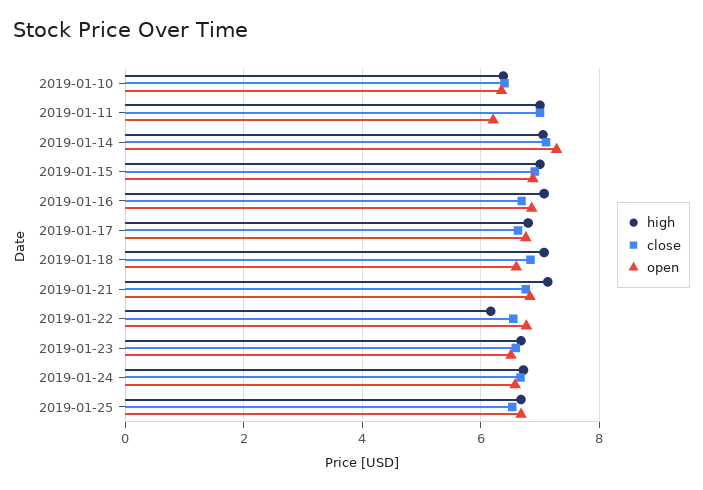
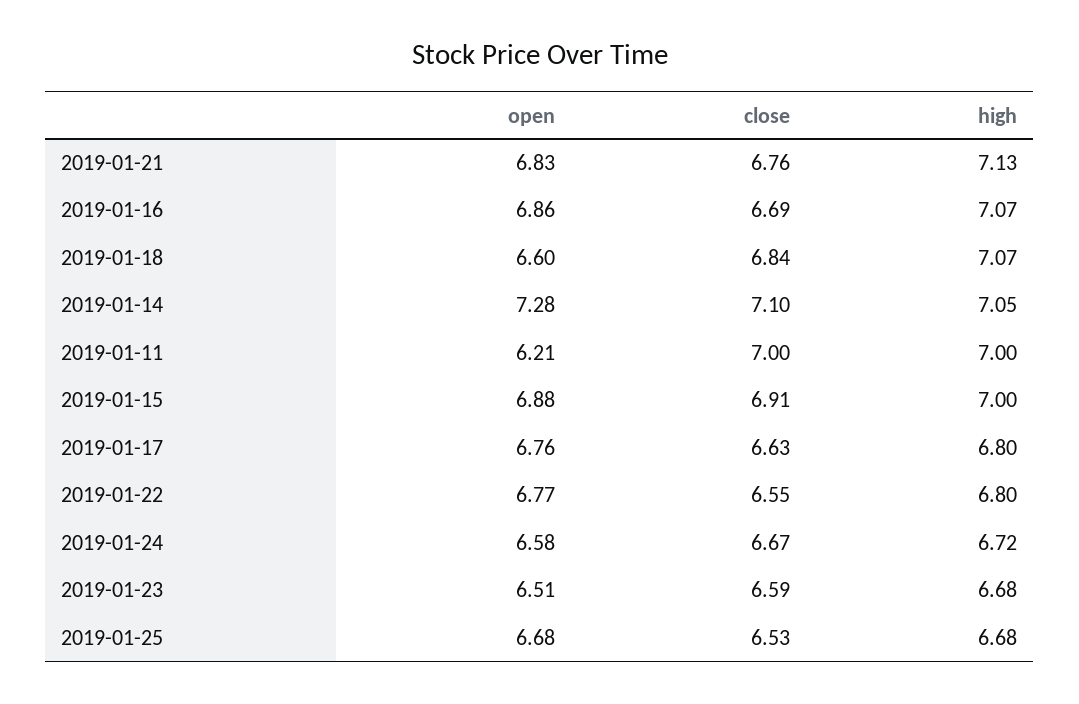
  {
    "high": {
-     "2019-01-10": 6.4,
      "2019-01-11": 7,
      "2019-01-14": 7.05,
      "2019-01-15": 7,
      "2019-01-16": 7.07,
      "2019-01-17": 6.8,
      "2019-01-18": 7.07,
      "2019-01-21": 7.13,
-     "2019-01-22": 6.2,
+     "2019-01-22": 6.8,
      "2019-01-23": 6.68,
      "2019-01-24": 6.72,
      "2019-01-25": 6.68
    },
    "close": {
-     "2019-01-10": 6.4,
      "2019-01-11": 7,
      "2019-01-14": 7.1,
      "2019-01-15": 6.91,
      "2019-01-16": 6.69,
      "2019-01-17": 6.63,
      "2019-01-18": 6.84,
      "2019-01-21": 6.76,
      "2019-01-22": 6.55,
      "2019-01-23": 6.59,
      "2019-01-24": 6.67,
      "2019-01-25": 6.53
    },
    "open": {
-     "2019-01-10": 6.4,
      "2019-01-11": 6.21,
      "2019-01-14": 7.28,
      "2019-01-15": 6.88,
      "2019-01-16": 6.86,
      "2019-01-17": 6.76,
      "2019-01-18": 6.6,
      "2019-01-21": 6.83,
      "2019-01-22": 6.77,
      "2019-01-23": 6.51,
      "2019-01-24": 6.58,
      "2019-01-25": 6.68
    }
  }

